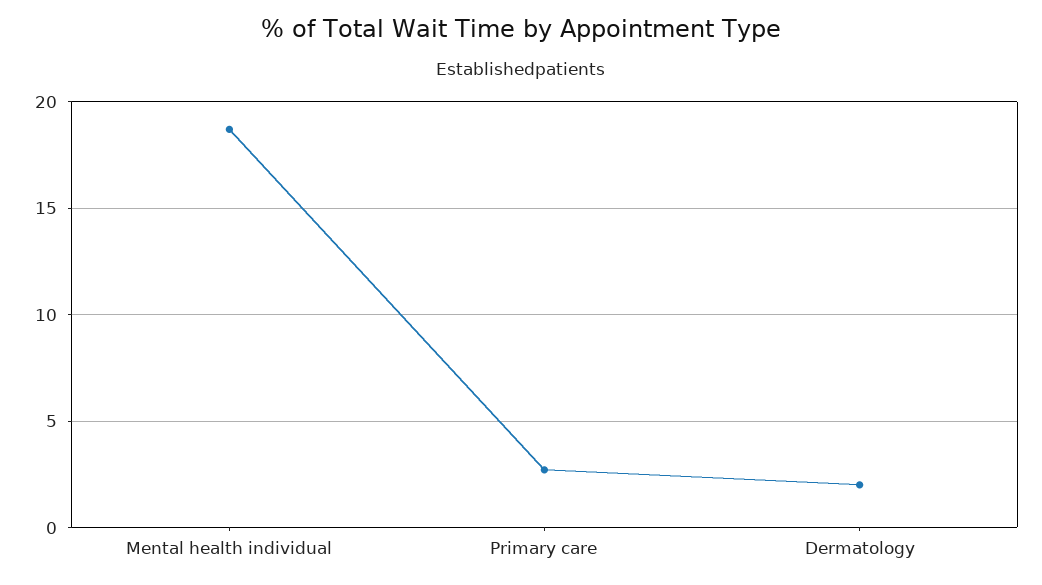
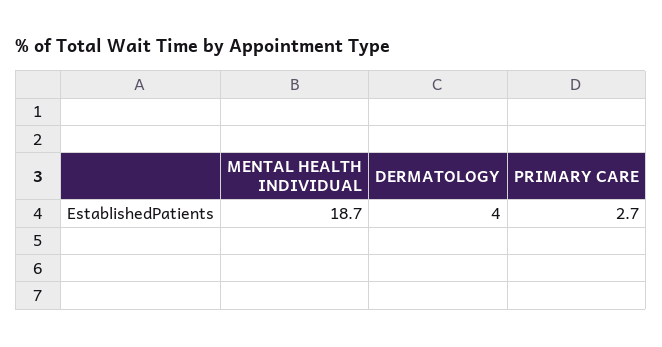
  {
    "Mental health individual": 18.7,
    "Primary care": 2.7,
-   "Dermatology": 2
+   "Dermatology": 4
  }

